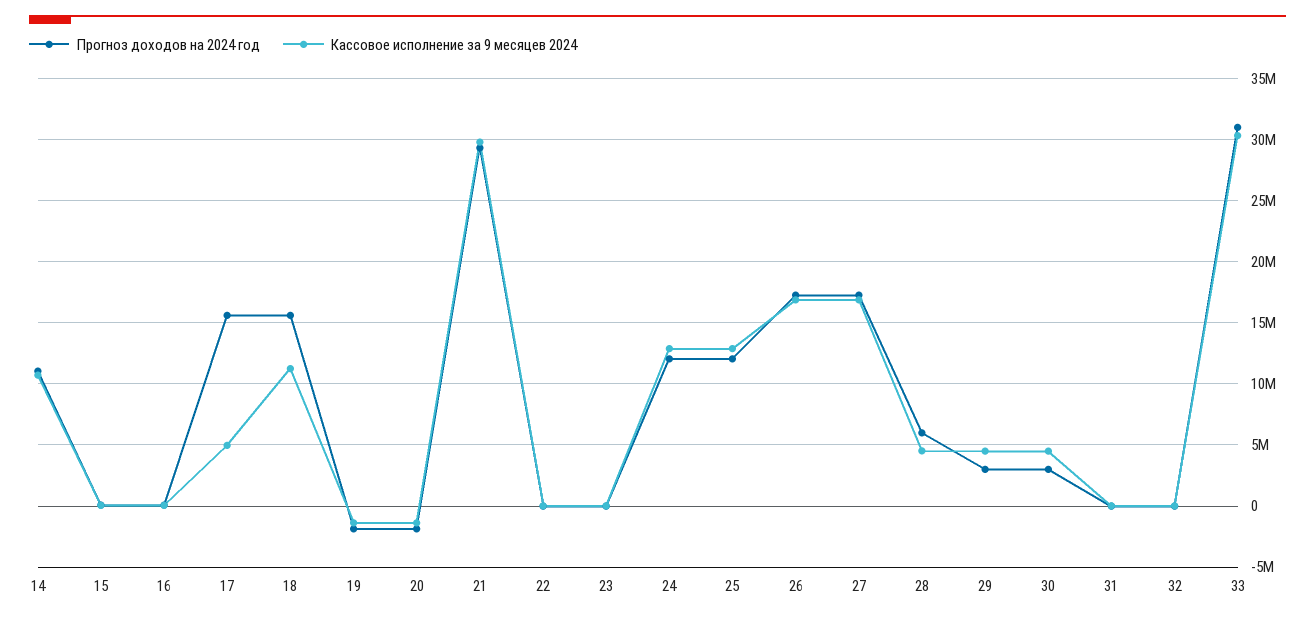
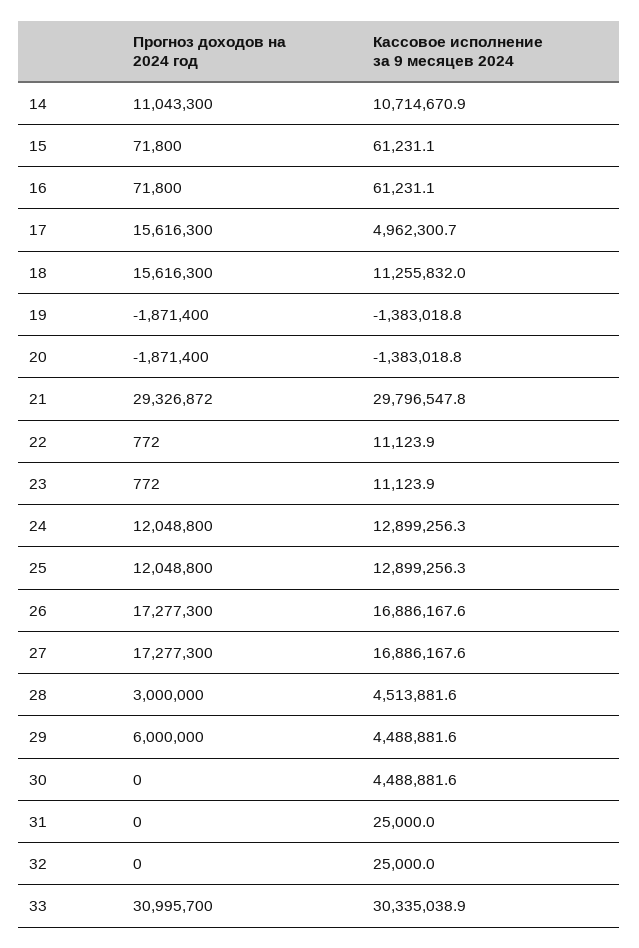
  {
    "Прогноз доходов на 2024 год": {
      "14": 11043300,
      "15": 71800,
      "16": 71800,
      "17": 15616300,
      "18": 15616300,
      "19": -1871400,
      "20": -1871400,
      "21": 29326872,
      "22": 772,
      "23": 772,
      "24": 12048800,
      "25": 12048800,
      "26": 17277300,
      "27": 17277300,
-     "28": 6000000,
+     "28": 3000000,
-     "29": 3000000,
+     "29": 6000000,
-     "30": 3000000,
+     "30": 0,
      "31": 0,
      "32": 0,
      "33": 30995700
    },
    "Кассовое исполнение за 9 месяцев 2024": {
      "14": 10714670.9,
      "15": 61231.1,
      "16": 61231.1,
      "17": 4962300.7,
      "18": 11255832,
      "19": -1383018.8,
      "20": -1383018.8,
      "21": 29796547.8,
      "22": 11123.9,
      "23": 11123.9,
      "24": 12899256.3,
      "25": 12899256.3,
      "26": 16886167.6,
      "27": 16886167.6,
      "28": 4513881.6,
      "29": 4488881.6,
      "30": 4488881.6,
      "31": 25000,
      "32": 25000,
      "33": 30335038.9
    }
  }

